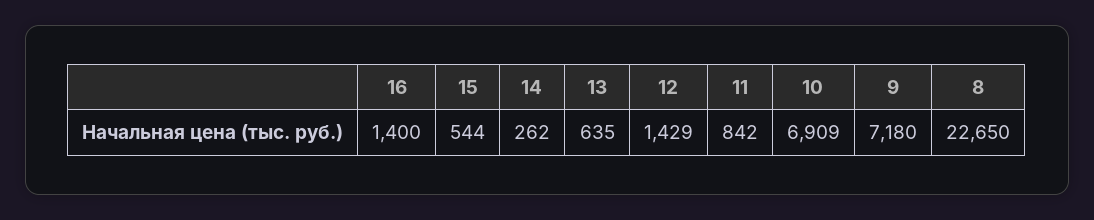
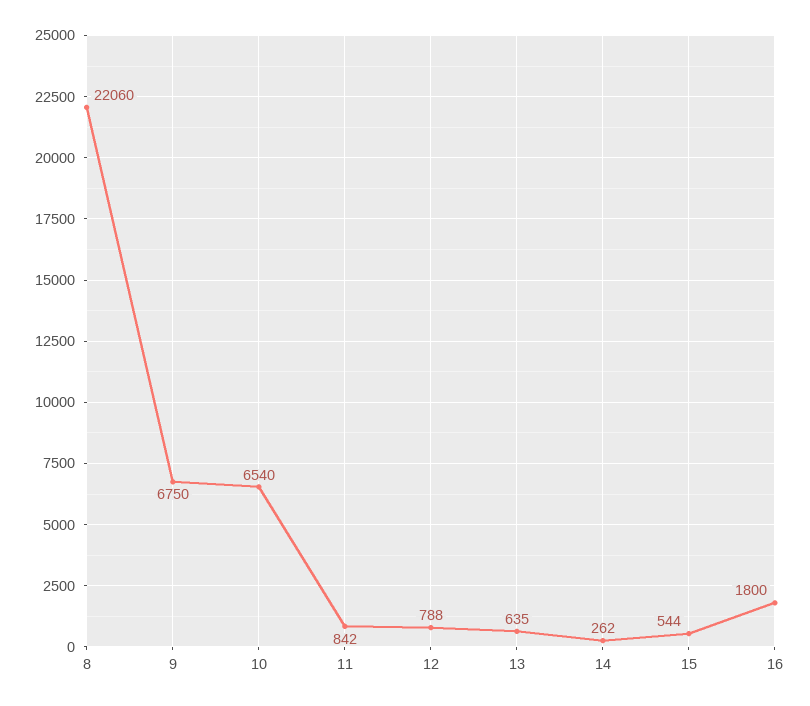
  {
-   "16": 1400,
+   "16": 1800,
    "15": 544,
    "14": 262,
    "13": 635,
-   "12": 1429,
+   "12": 788,
    "11": 842,
-   "10": 6909,
+   "10": 6540,
-   "9": 7180,
+   "9": 6750,
-   "8": 22650
+   "8": 22060
  }

